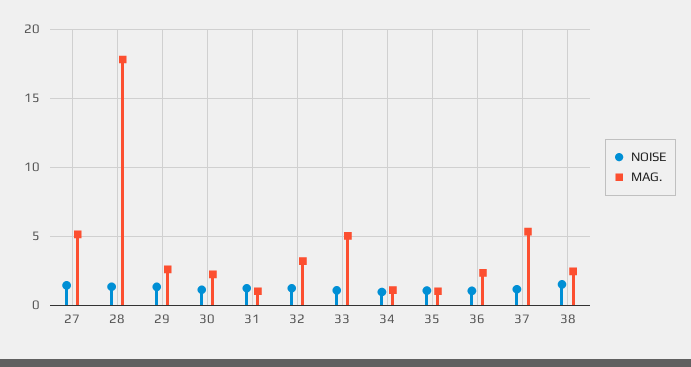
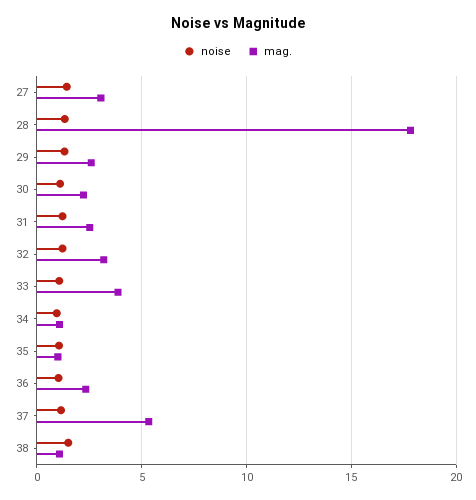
  {
    "NOISE": {
      "27": 1.5,
      "28": 1.5,
      "29": 1.5,
      "30": 1,
      "31": 1,
      "32": 1,
      "33": 1,
      "34": 1,
      "35": 1,
      "36": 1,
      "37": 1,
      "38": 1.5
    },
    "MAG.": {
-     "27": 5,
+     "27": 3,
      "28": 18,
      "29": 2.5,
      "30": 2,
-     "31": 1,
+     "31": 2.5,
      "32": 3,
-     "33": 5,
+     "33": 4,
      "34": 1,
      "35": 1,
      "36": 2.5,
      "37": 5.5,
-     "38": 2.5
+     "38": 1
    }
  }

